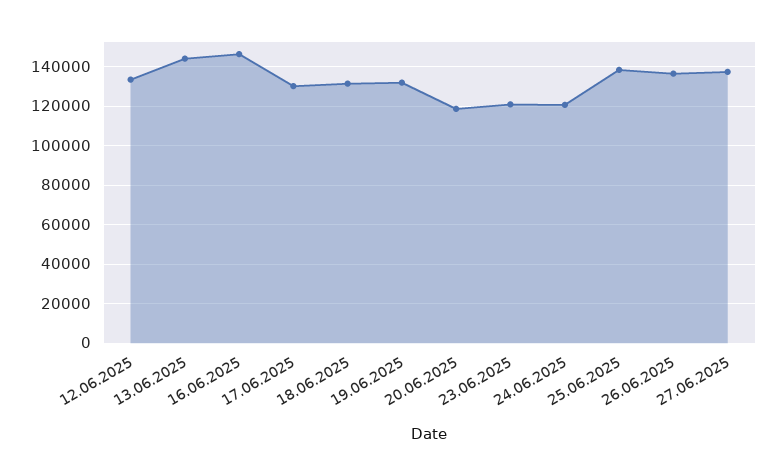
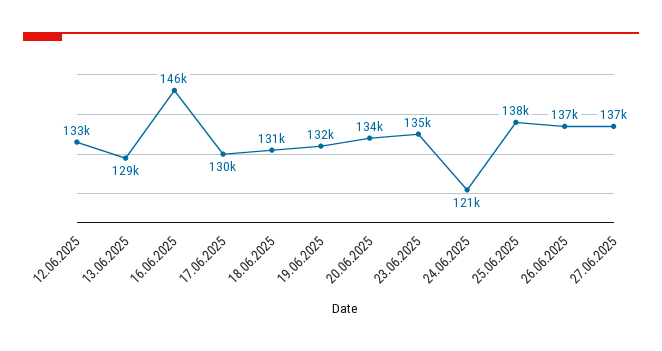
  {
    "12.06.2025": 133000,
-   "13.06.2025": 145000,
+   "13.06.2025": 129000,
    "16.06.2025": 146000,
    "17.06.2025": 130000,
    "18.06.2025": 131000,
    "19.06.2025": 132000,
-   "20.06.2025": 120000,
+   "20.06.2025": 134000,
-   "23.06.2025": 120000,
+   "23.06.2025": 135000,
    "24.06.2025": 121000,
    "25.06.2025": 138000,
    "26.06.2025": 137000,
    "27.06.2025": 137000
  }

